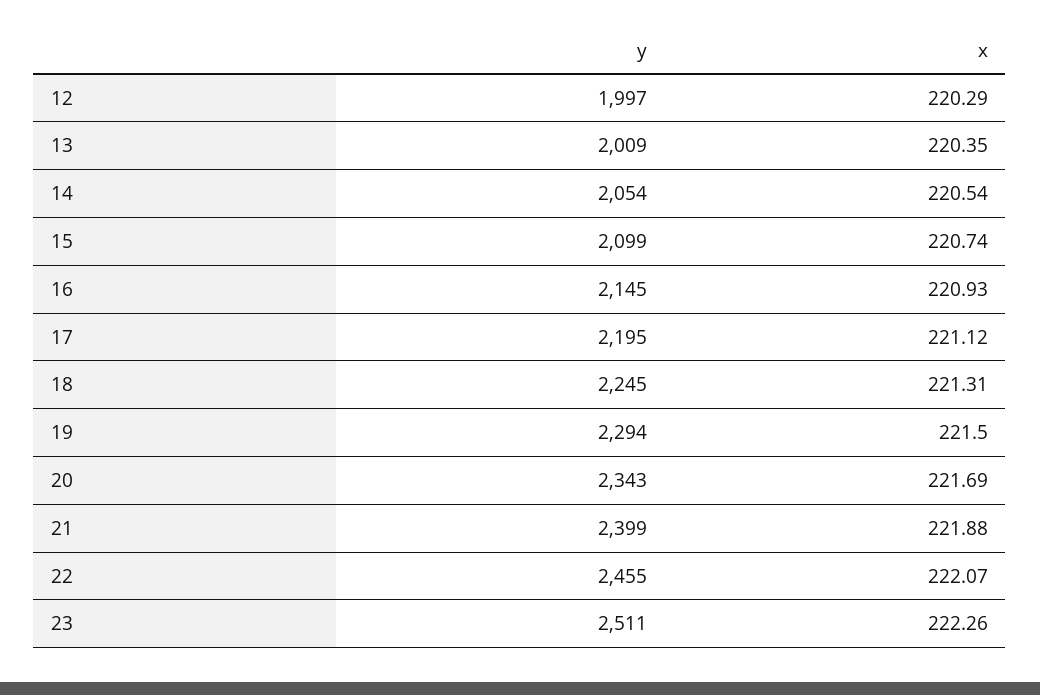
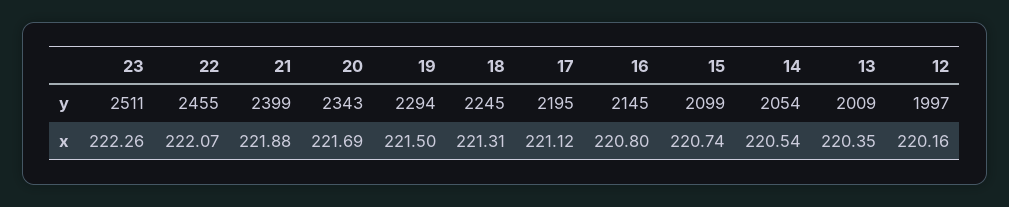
  {
    "y": {
      "12": 1997,
      "13": 2009,
      "14": 2054,
      "15": 2099,
      "16": 2145,
      "17": 2195,
      "18": 2245,
      "19": 2294,
      "20": 2343,
      "21": 2399,
      "22": 2455,
      "23": 2511
    },
    "x": {
-     "12": 220.29,
+     "12": 220.16,
      "13": 220.35,
      "14": 220.54,
      "15": 220.74,
-     "16": 220.93,
+     "16": 220.8,
      "17": 221.12,
      "18": 221.31,
      "19": 221.5,
      "20": 221.69,
      "21": 221.88,
      "22": 222.07,
      "23": 222.26
    }
  }

